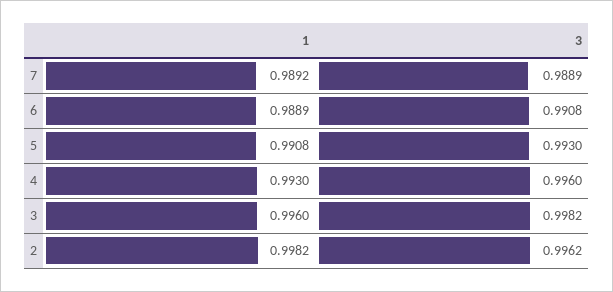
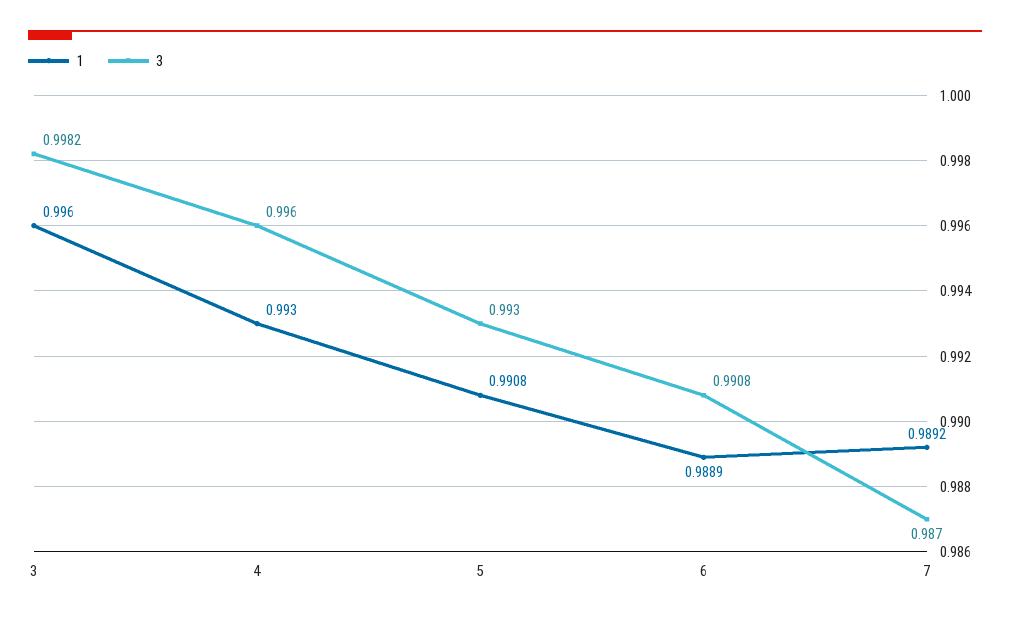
  {
    "1": {
      "7": 0.9892,
      "6": 0.9889,
      "5": 0.9908,
      "4": 0.993,
-     "3": 0.996,
+     "3": 0.996
-     "2": 0.9982
    },
    "3": {
-     "7": 0.9889,
+     "7": 0.987,
      "6": 0.9908,
      "5": 0.993,
      "4": 0.996,
-     "3": 0.9982,
+     "3": 0.9982
-     "2": 0.9962
    }
  }

